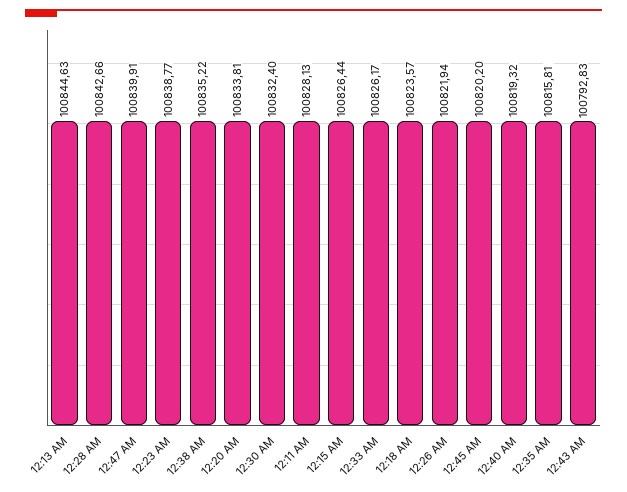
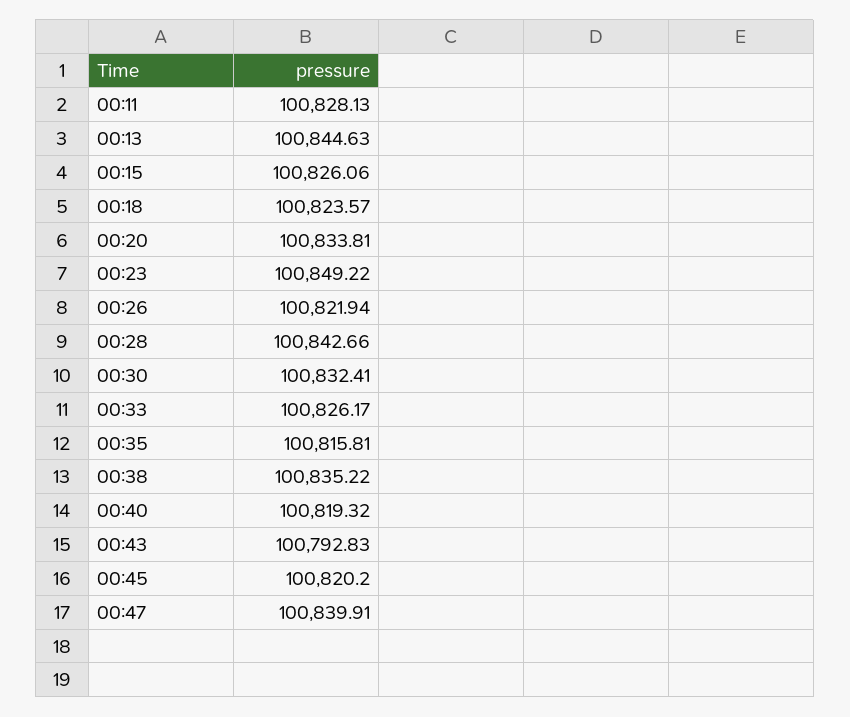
  {
    "12:13 AM": 100844.63,
    "12:28 AM": 100842.66,
    "12:47 AM": 100839.91,
-   "12:23 AM": 100838.77,
+   "12:23 AM": 100849.22,
    "12:38 AM": 100835.22,
    "12:20 AM": 100833.81,
-   "12:30 AM": 100832.4,
+   "12:30 AM": 100832.41,
    "12:11 AM": 100828.13,
-   "12:15 AM": 100826.44,
+   "12:15 AM": 100826.06,
    "12:33 AM": 100826.17,
    "12:18 AM": 100823.57,
    "12:26 AM": 100821.94,
    "12:45 AM": 100820.2,
    "12:40 AM": 100819.32,
    "12:35 AM": 100815.81,
    "12:43 AM": 100792.83
  }

